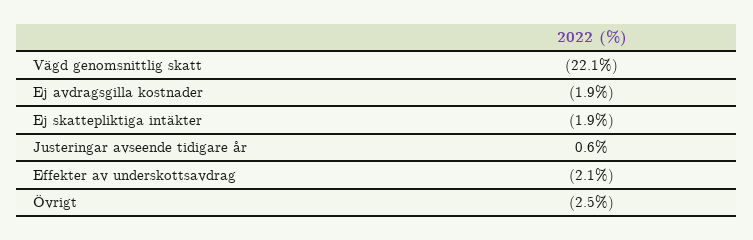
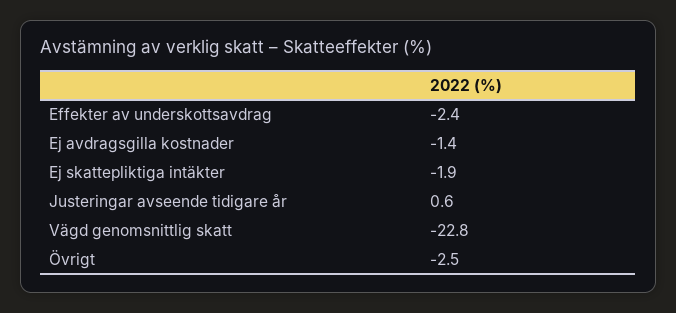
  {
-   "Vägd genomsnittlig skatt": -22.1,
+   "Vägd genomsnittlig skatt": -22.8,
-   "Ej avdragsgilla kostnader": -1.9,
+   "Ej avdragsgilla kostnader": -1.4,
    "Ej skattepliktiga intäkter": -1.9,
    "Justeringar avseende tidigare år": 0.6,
-   "Effekter av underskottsavdrag": -2.1,
+   "Effekter av underskottsavdrag": -2.4,
    "Övrigt": -2.5
  }

